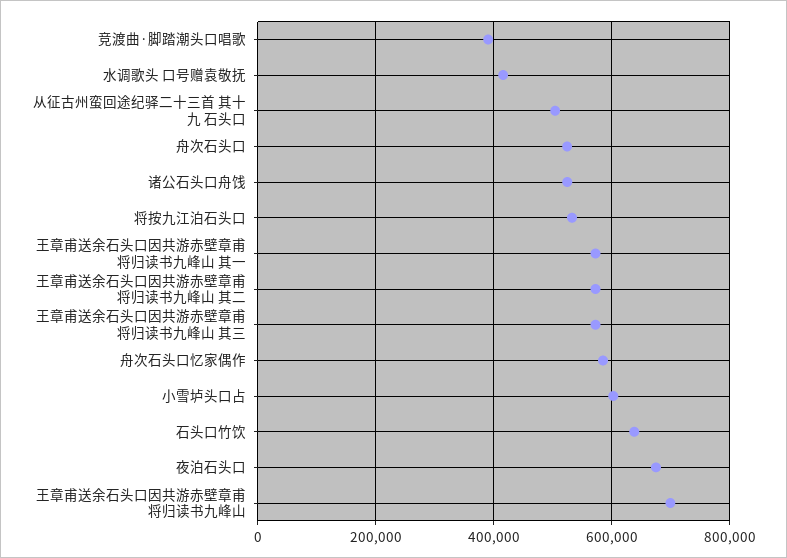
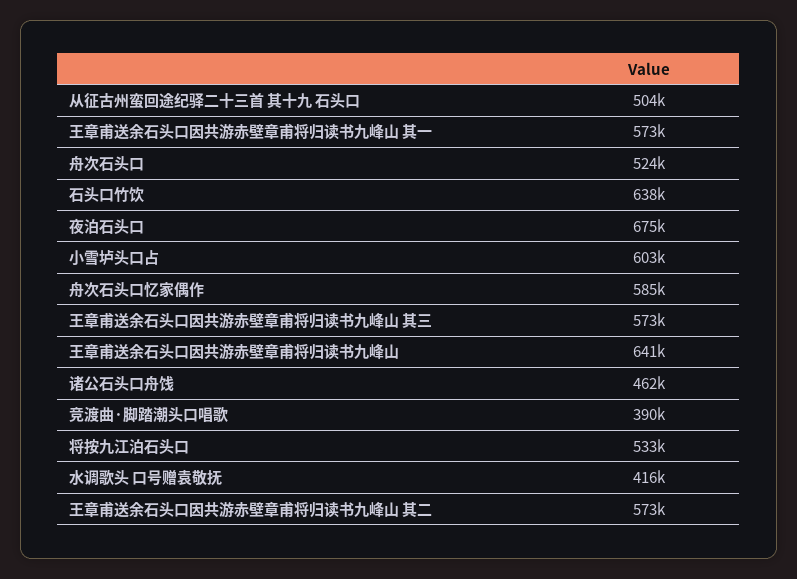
  {
    "竞渡曲·脚踏潮头口唱歌": 390000,
    "水调歌头 口号赠袁敬抚": 416000,
    "从征古州蛮回途纪驿二十三首 其十九 石头口": 504000,
    "舟次石头口": 524000,
-   "诸公石头口舟饯": 520000,
+   "诸公石头口舟饯": 462000,
    "将按九江泊石头口": 533000,
    "王章甫送余石头口因共游赤壁章甫将归读书九峰山 其一": 573000,
    "王章甫送余石头口因共游赤壁章甫将归读书九峰山 其二": 573000,
    "王章甫送余石头口因共游赤壁章甫将归读书九峰山 其三": 573000,
    "舟次石头口忆家偶作": 585000,
    "小雪垆头口占": 603000,
    "石头口竹饮": 638000,
    "夜泊石头口": 675000,
-   "王章甫送余石头口因共游赤壁章甫将归读书九峰山": 700000
+   "王章甫送余石头口因共游赤壁章甫将归读书九峰山": 641000
  }

